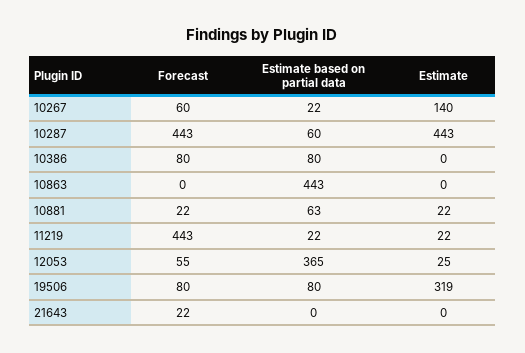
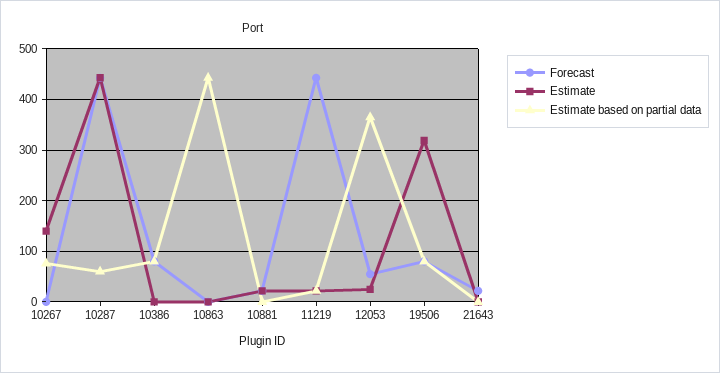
  {
    "Forecast": {
-     "10267": 60,
+     "10267": 0,
      "10287": 443,
      "10386": 80,
      "10863": 0,
      "10881": 22,
      "11219": 443,
      "12053": 55,
      "19506": 80,
      "21643": 22
    },
    "Estimate based on partial data": {
-     "10267": 22,
+     "10267": 80,
      "10287": 60,
      "10386": 80,
      "10863": 443,
-     "10881": 63,
+     "10881": 0,
      "11219": 22,
      "12053": 365,
      "19506": 80,
      "21643": 0
    },
    "Estimate": {
      "10267": 140,
      "10287": 443,
      "10386": 0,
      "10863": 0,
      "10881": 22,
      "11219": 22,
      "12053": 25,
      "19506": 319,
      "21643": 0
    }
  }

